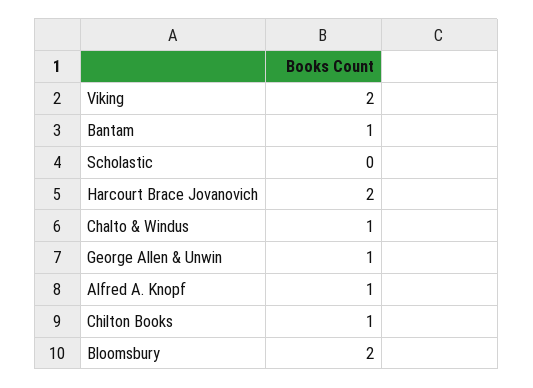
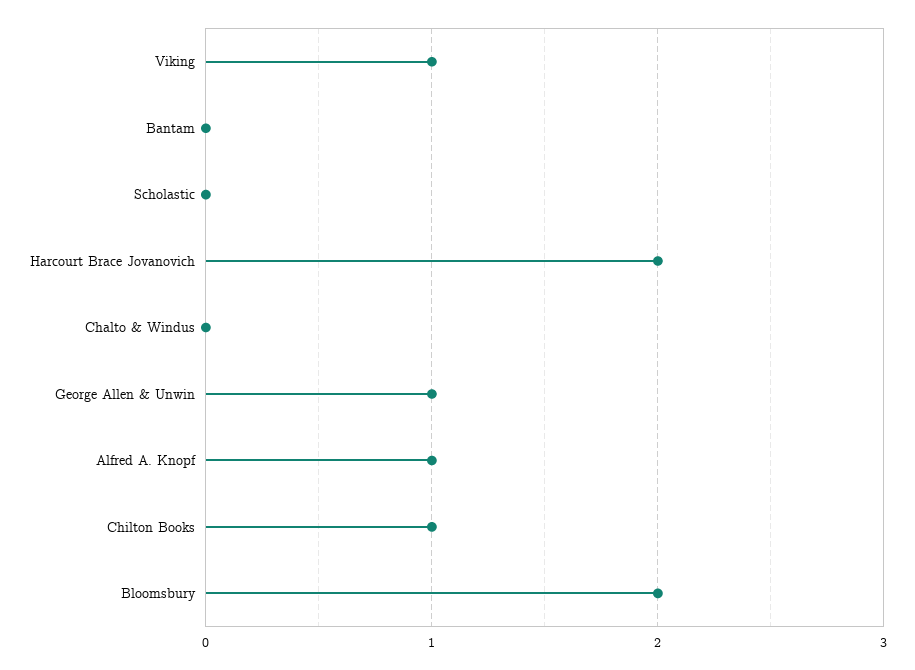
  {
-   "Viking": 2,
+   "Viking": 1,
-   "Bantam": 1,
+   "Bantam": 0,
    "Scholastic": 0,
    "Harcourt Brace Jovanovich": 2,
-   "Chalto & Windus": 1,
+   "Chalto & Windus": 0,
    "George Allen & Unwin": 1,
    "Alfred A. Knopf": 1,
    "Chilton Books": 1,
    "Bloomsbury": 2
  }

